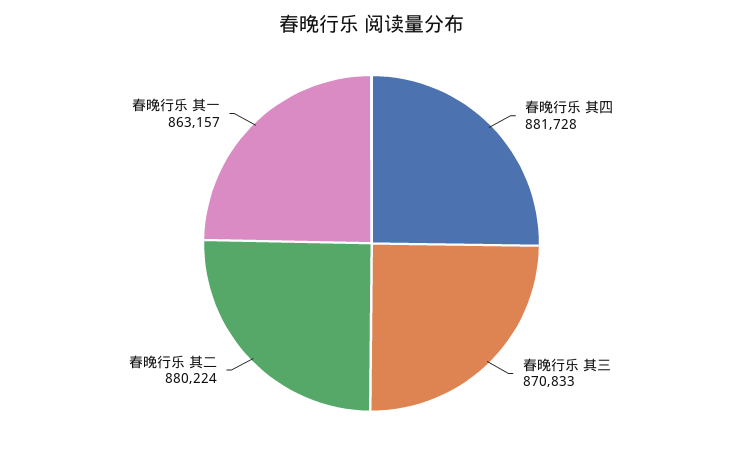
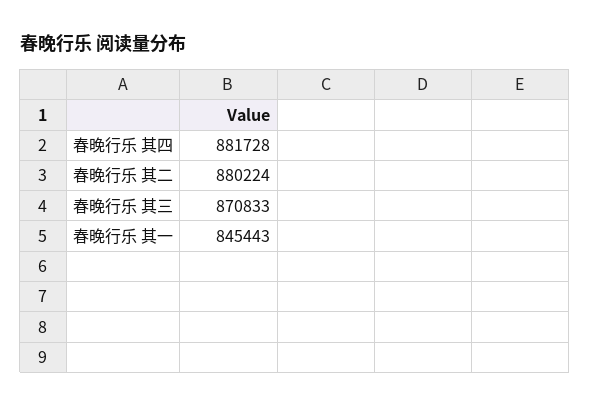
  {
    "春晚行乐 其四": 881728,
    "春晚行乐 其三": 870833,
    "春晚行乐 其二": 880224,
-   "春晚行乐 其一": 863157
+   "春晚行乐 其一": 845443
  }

